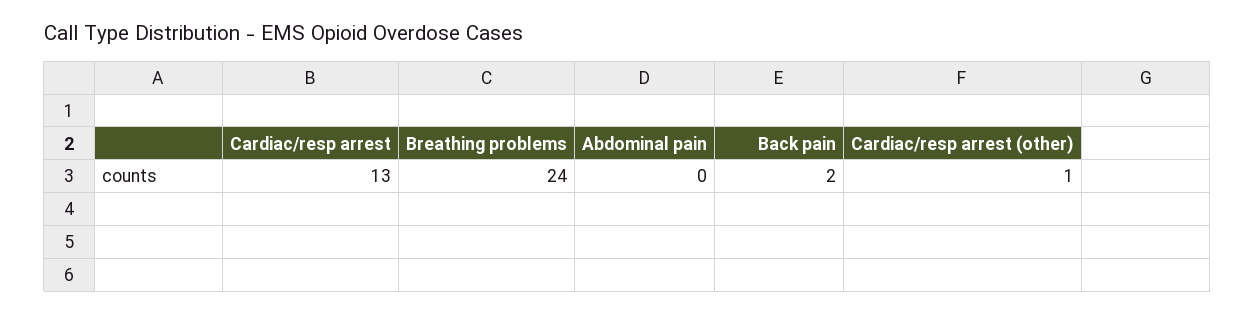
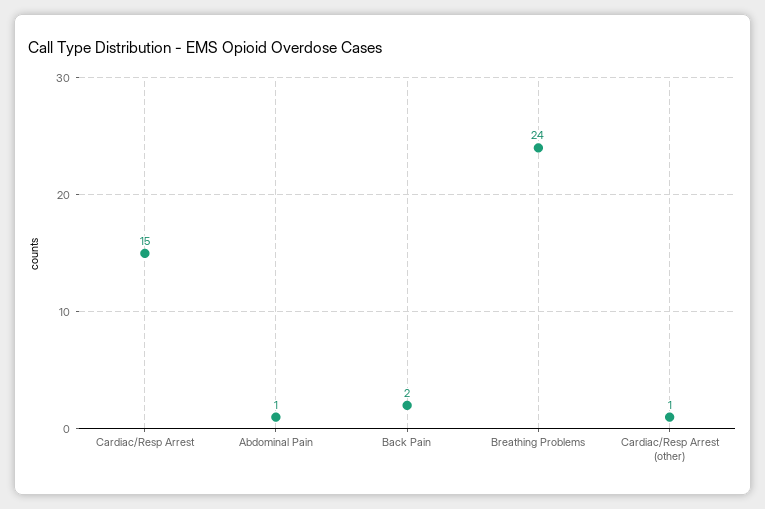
  {
-   "Cardiac/resp arrest": 13,
+   "Cardiac/resp arrest": 15,
    "Breathing problems": 24,
-   "Abdominal pain": 0,
+   "Abdominal pain": 1,
    "Back pain": 2,
    "Cardiac/resp arrest (other)": 1
  }

